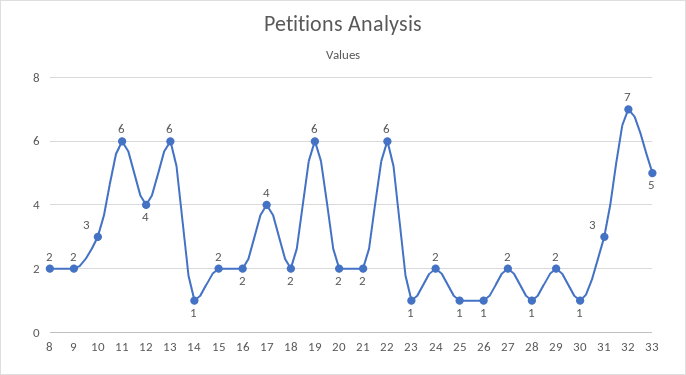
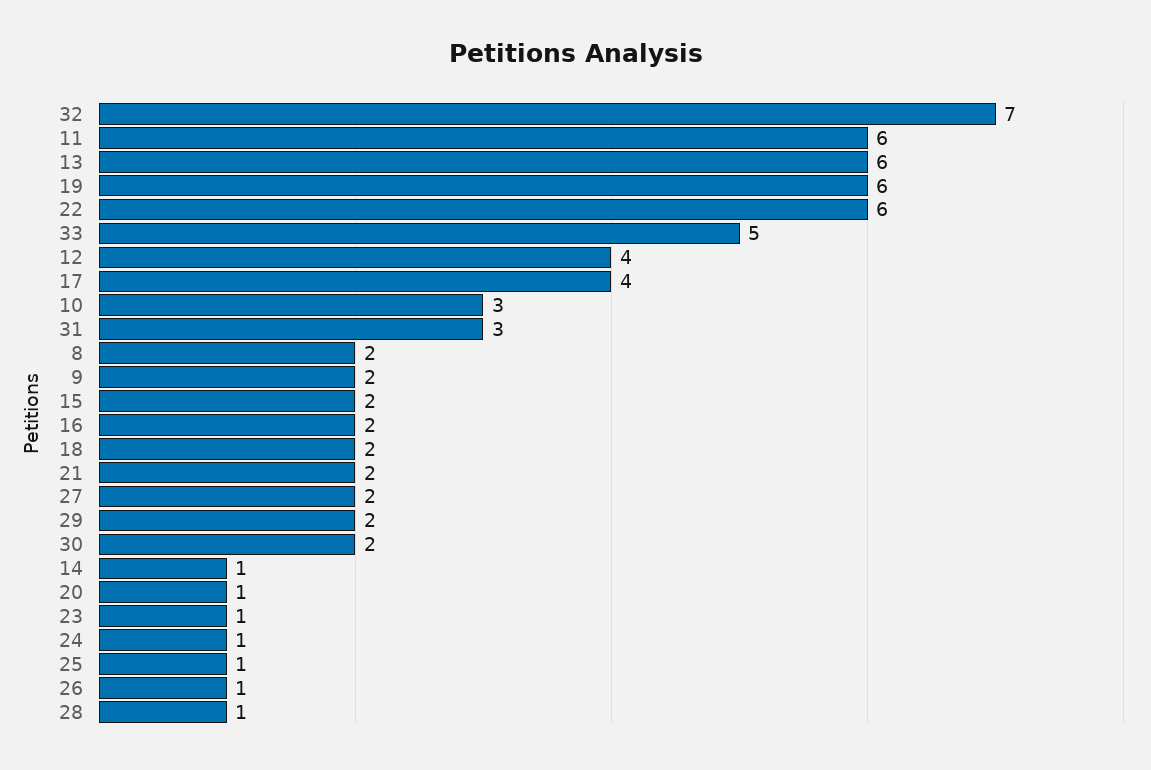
  {
    "8": 2,
    "9": 2,
    "10": 3,
    "11": 6,
    "12": 4,
    "13": 6,
    "14": 1,
    "15": 2,
    "16": 2,
    "17": 4,
    "18": 2,
    "19": 6,
-   "20": 2,
+   "20": 1,
    "21": 2,
    "22": 6,
    "23": 1,
-   "24": 2,
+   "24": 1,
    "25": 1,
    "26": 1,
    "27": 2,
    "28": 1,
    "29": 2,
-   "30": 1,
+   "30": 2,
    "31": 3,
    "32": 7,
    "33": 5
  }

